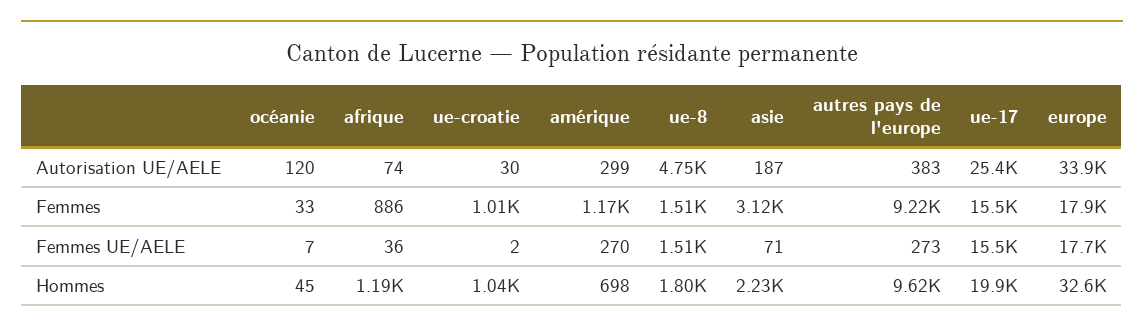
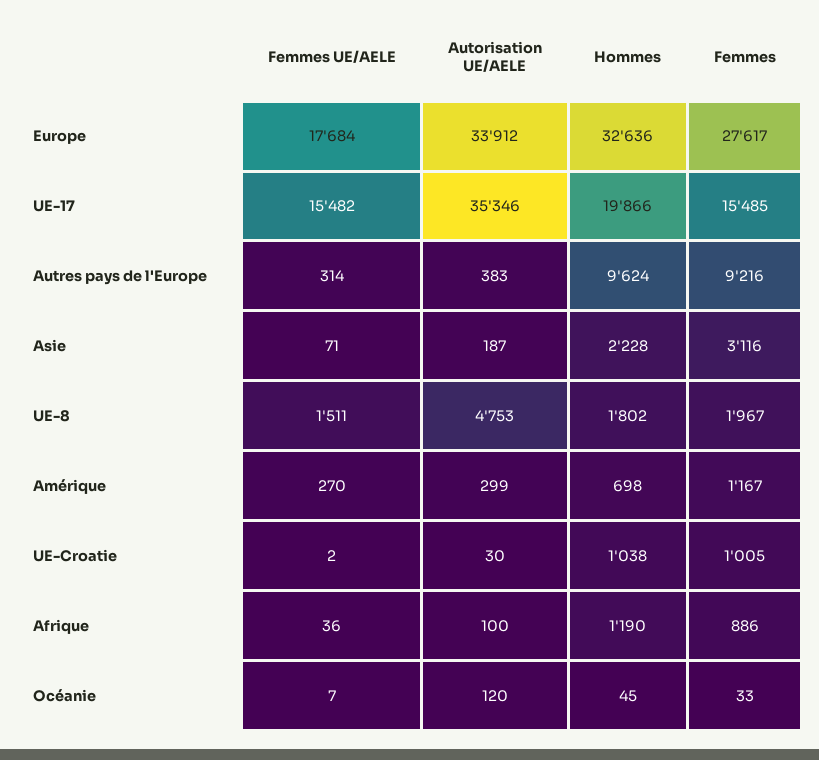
  {
    "océanie": {
      "Autorisation UE/AELE": 120,
      "Femmes": 33,
      "Femmes UE/AELE": 7,
      "Hommes": 45
    },
    "afrique": {
-     "Autorisation UE/AELE": 74,
+     "Autorisation UE/AELE": 100,
      "Femmes": 886,
      "Femmes UE/AELE": 36,
      "Hommes": 1190
    },
    "ue-croatie": {
      "Autorisation UE/AELE": 30,
      "Femmes": 1005,
      "Femmes UE/AELE": 2,
      "Hommes": 1038
    },
    "amérique": {
      "Autorisation UE/AELE": 299,
      "Femmes": 1167,
      "Femmes UE/AELE": 270,
      "Hommes": 698
    },
    "ue-8": {
      "Autorisation UE/AELE": 4753,
-     "Femmes": 1510,
+     "Femmes": 1967,
      "Femmes UE/AELE": 1511,
      "Hommes": 1802
    },
    "asie": {
      "Autorisation UE/AELE": 187,
      "Femmes": 3116,
      "Femmes UE/AELE": 71,
      "Hommes": 2228
    },
    "autres pays de l'europe": {
      "Autorisation UE/AELE": 383,
      "Femmes": 9216,
-     "Femmes UE/AELE": 273,
+     "Femmes UE/AELE": 314,
      "Hommes": 9624
    },
    "ue-17": {
-     "Autorisation UE/AELE": 25400,
+     "Autorisation UE/AELE": 35346,
      "Femmes": 15485,
      "Femmes UE/AELE": 15482,
      "Hommes": 19866
    },
    "europe": {
      "Autorisation UE/AELE": 33912,
-     "Femmes": 17900,
+     "Femmes": 27617,
      "Femmes UE/AELE": 17684,
      "Hommes": 32636
    }
  }

